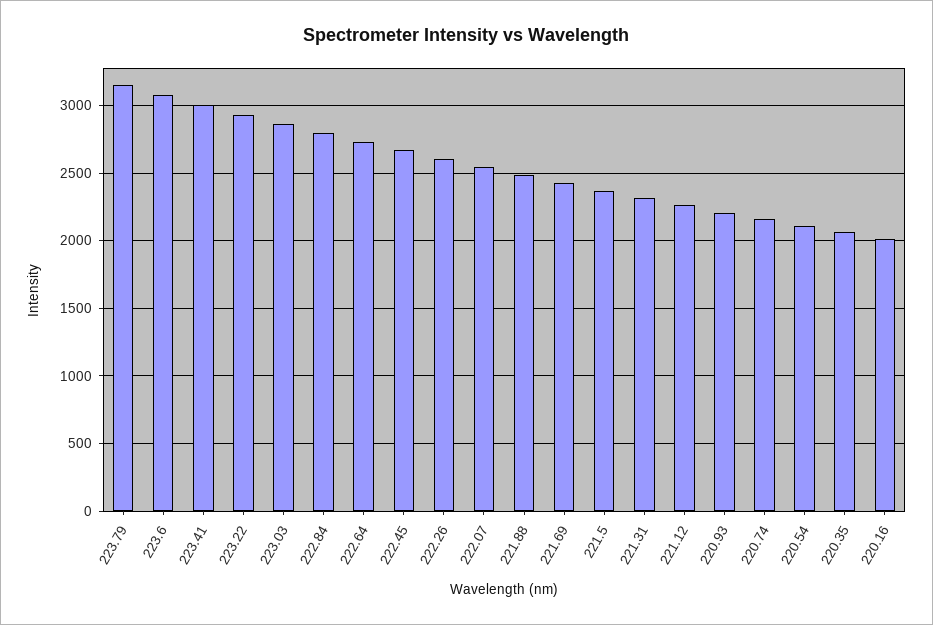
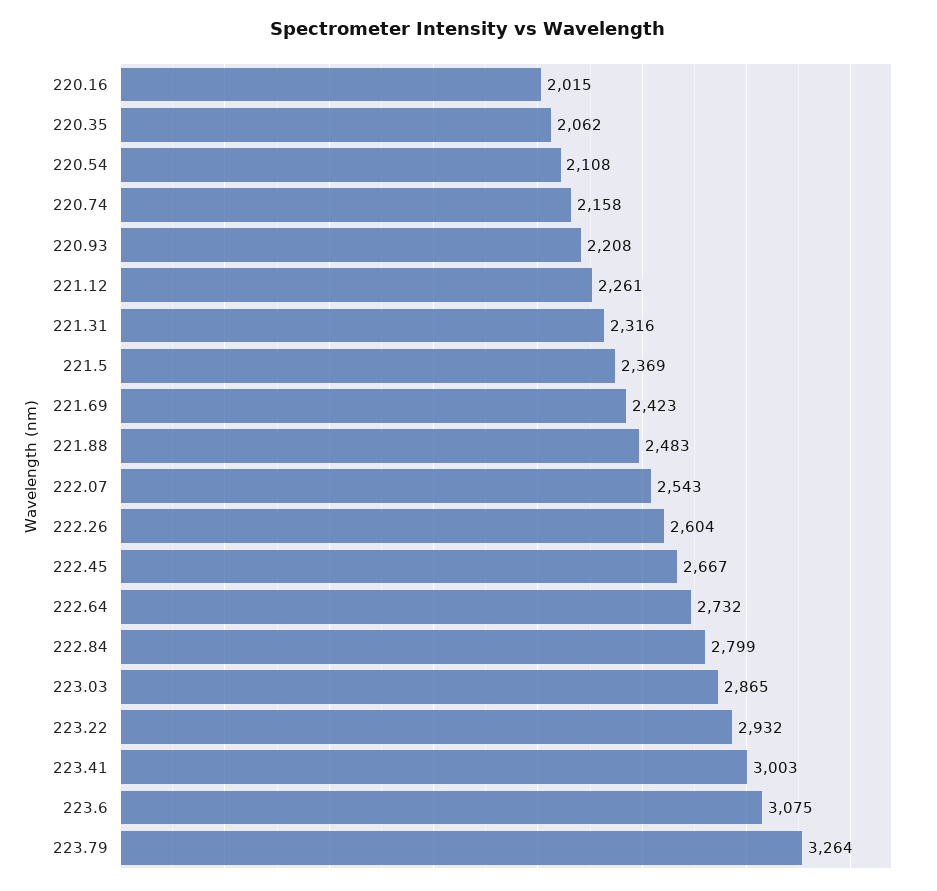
  {
-   "223.79": 3150,
+   "223.79": 3264,
    "223.6": 3075,
    "223.41": 3003,
    "223.22": 2932,
    "223.03": 2865,
    "222.84": 2799,
    "222.64": 2732,
    "222.45": 2667,
    "222.26": 2604,
    "222.07": 2543,
    "221.88": 2483,
    "221.69": 2423,
    "221.5": 2369,
    "221.31": 2316,
    "221.12": 2261,
    "220.93": 2208,
    "220.74": 2158,
    "220.54": 2108,
    "220.35": 2062,
    "220.16": 2015
  }

